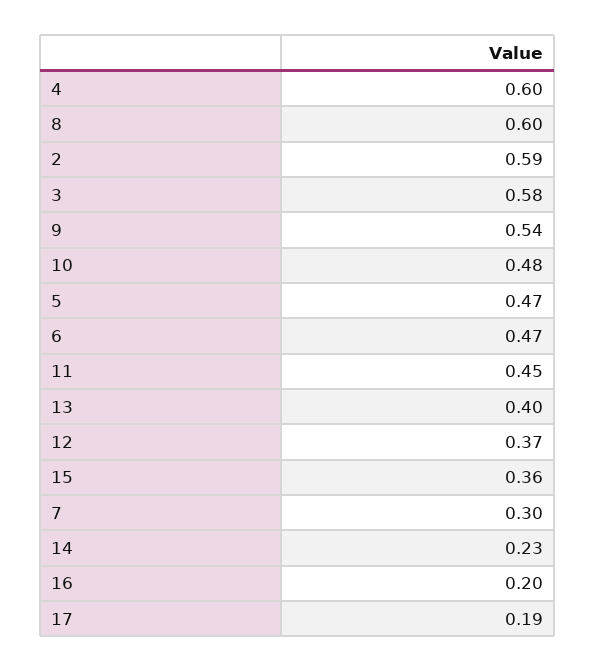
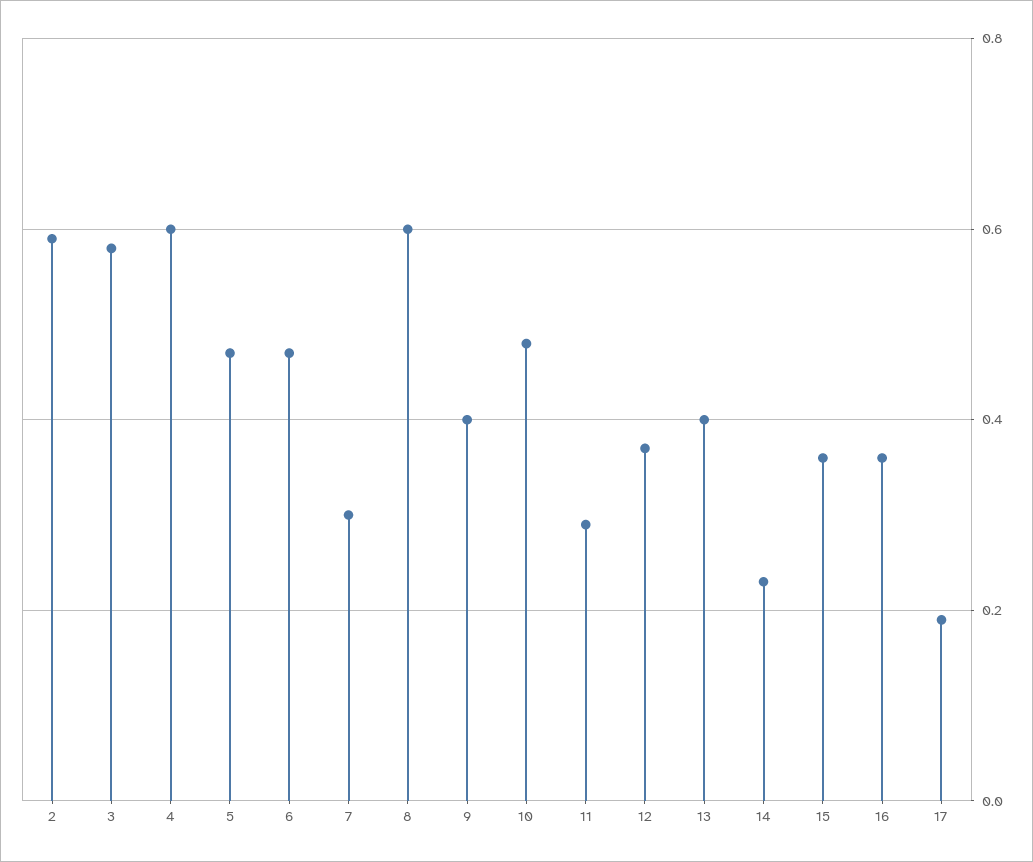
  {
    "4": 0.6,
    "8": 0.6,
    "2": 0.59,
    "3": 0.58,
-   "9": 0.54,
+   "9": 0.4,
    "10": 0.48,
    "5": 0.47,
    "6": 0.47,
-   "11": 0.45,
+   "11": 0.3,
    "13": 0.4,
    "12": 0.37,
    "15": 0.36,
    "7": 0.3,
    "14": 0.23,
-   "16": 0.2,
+   "16": 0.35,
    "17": 0.19
  }

